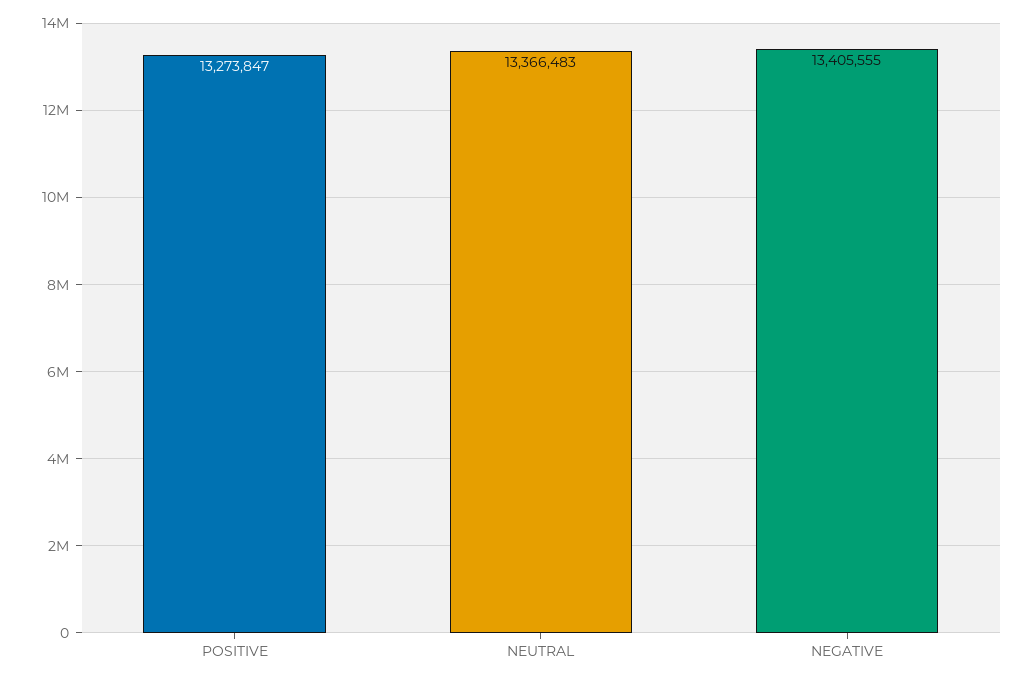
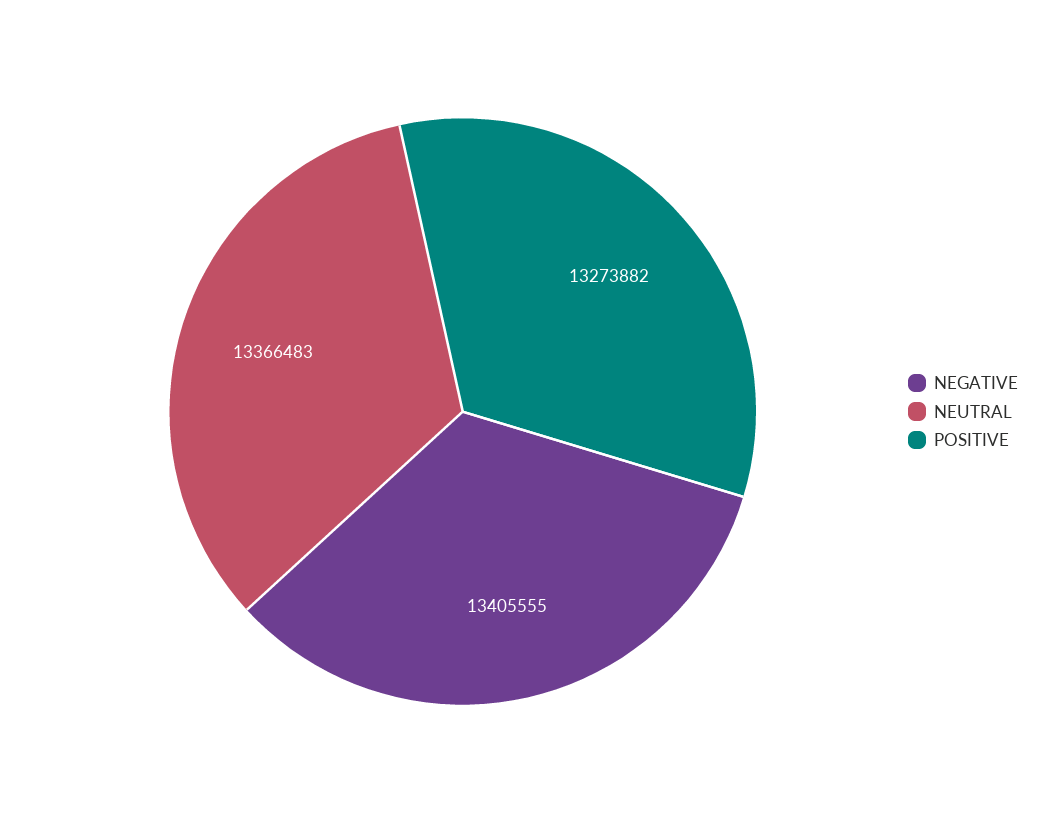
  {
-   "POSITIVE": 13273847,
+   "POSITIVE": 13273882,
    "NEUTRAL": 13366483,
    "NEGATIVE": 13405555
  }

